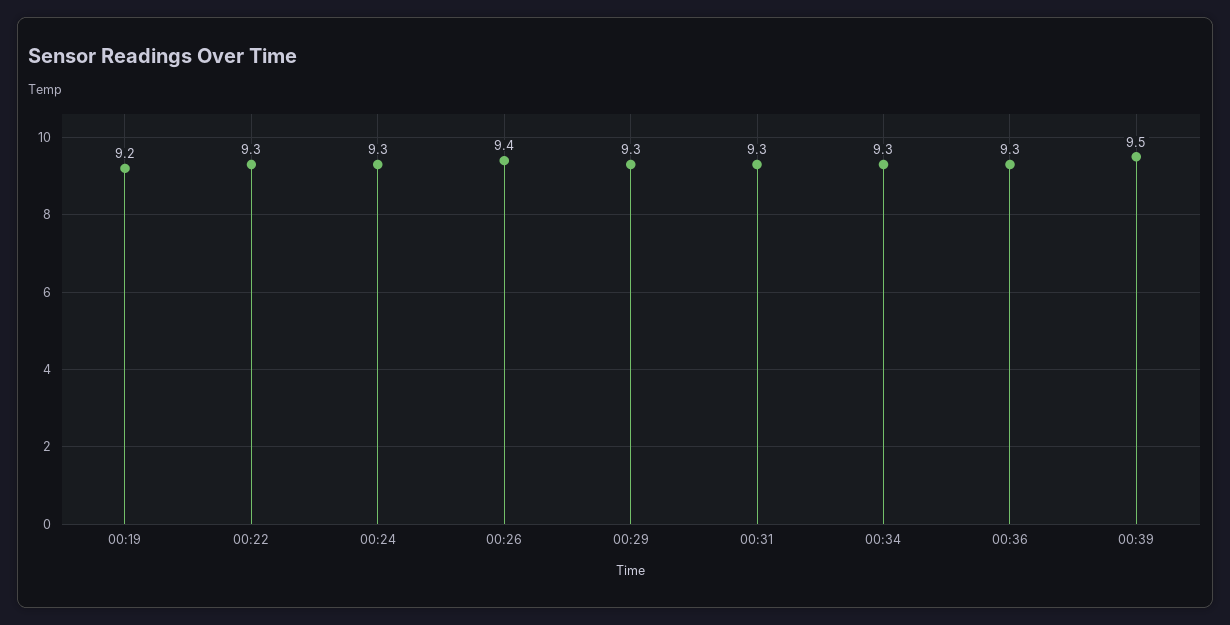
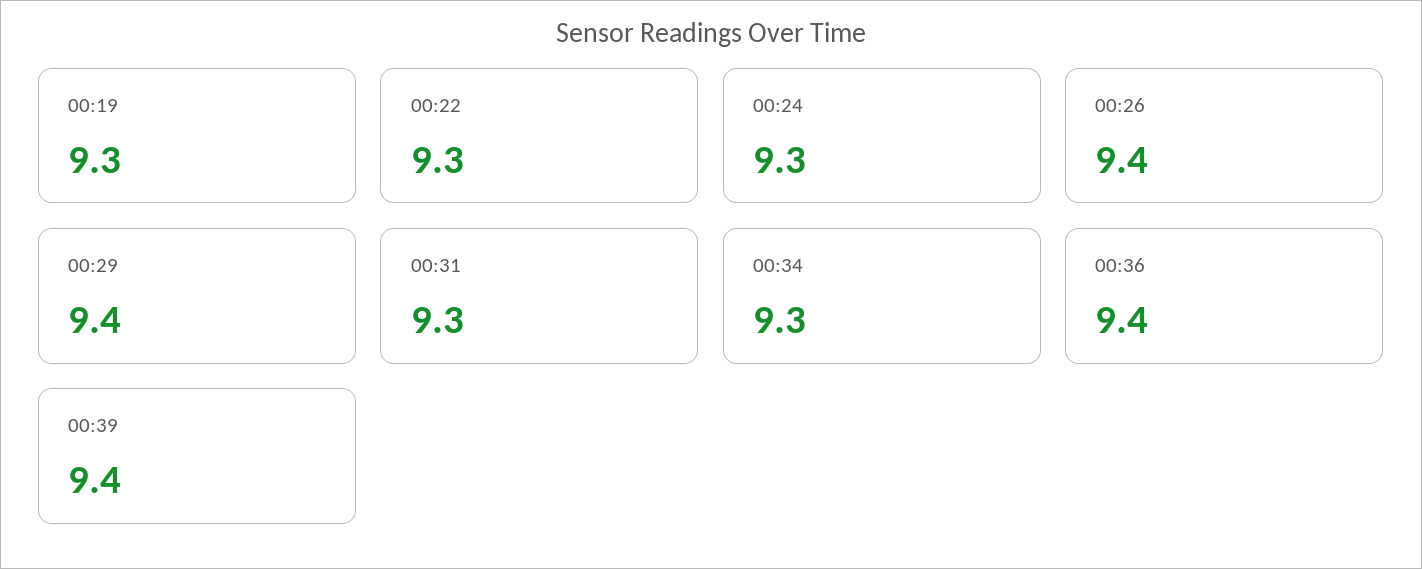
  {
-   "00:19": 9.2,
+   "00:19": 9.3,
    "00:22": 9.3,
    "00:24": 9.3,
    "00:26": 9.4,
-   "00:29": 9.3,
+   "00:29": 9.4,
    "00:31": 9.3,
    "00:34": 9.3,
-   "00:36": 9.3,
+   "00:36": 9.4,
-   "00:39": 9.5
+   "00:39": 9.4
  }

